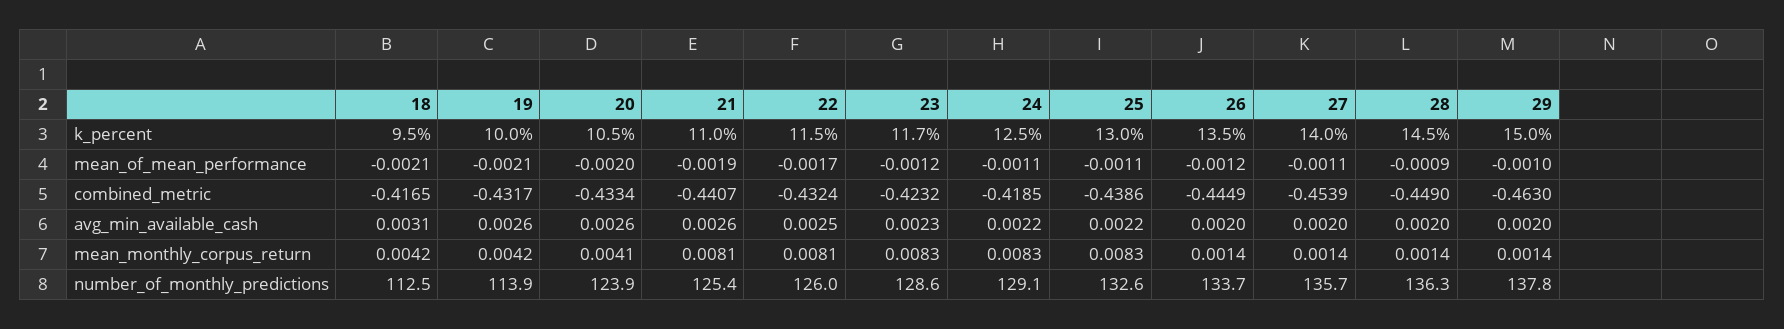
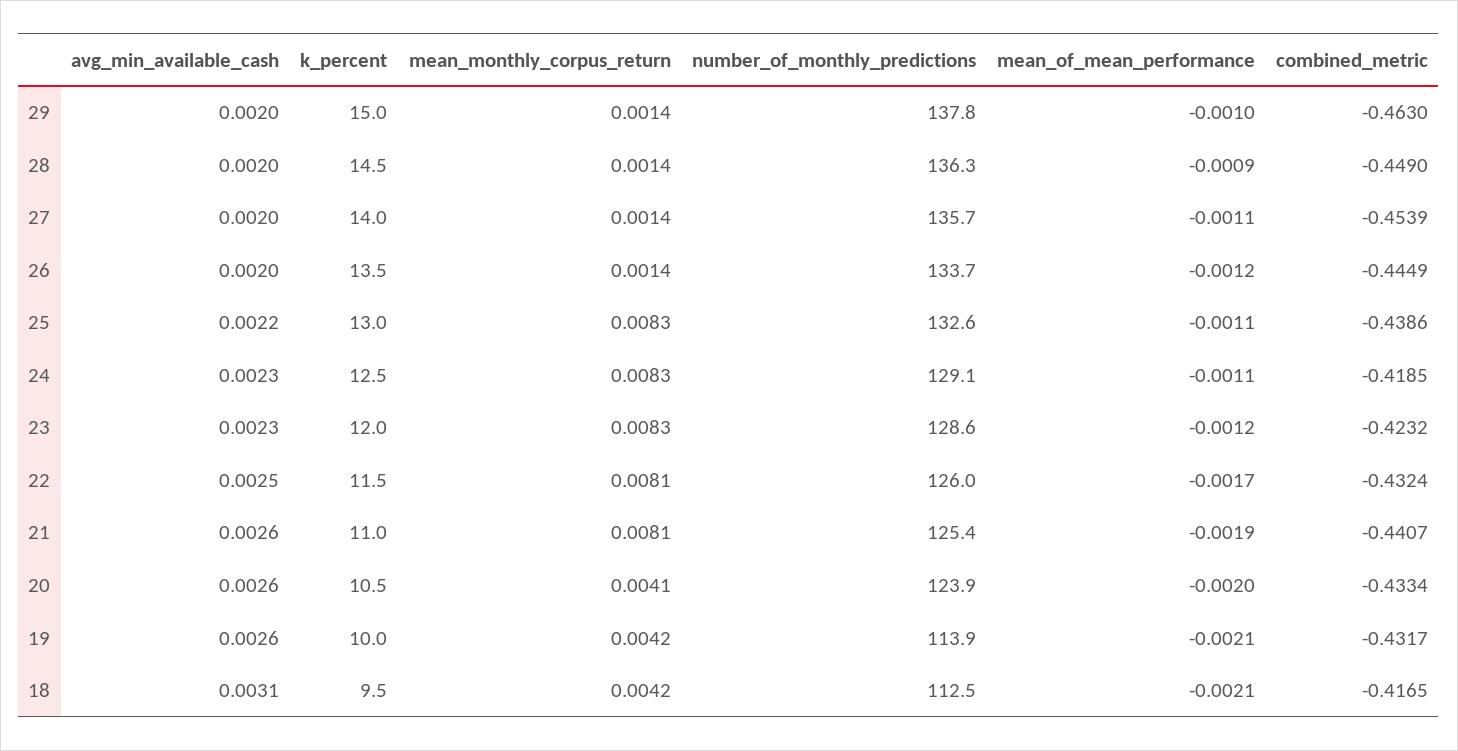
  {
    "18": {
      "k_percent": 9.5,
      "mean_of_mean_performance": -0.0021,
      "combined_metric": -0.4165,
      "avg_min_available_cash": 0.0031,
      "mean_monthly_corpus_return": 0.0042,
      "number_of_monthly_predictions": 112.5
    },
    "19": {
      "k_percent": 10,
      "mean_of_mean_performance": -0.0021,
      "combined_metric": -0.4317,
      "avg_min_available_cash": 0.0026,
      "mean_monthly_corpus_return": 0.0042,
      "number_of_monthly_predictions": 113.9
    },
    "20": {
      "k_percent": 10.5,
      "mean_of_mean_performance": -0.002,
      "combined_metric": -0.4334,
      "avg_min_available_cash": 0.0026,
      "mean_monthly_corpus_return": 0.0041,
      "number_of_monthly_predictions": 123.9
    },
    "21": {
      "k_percent": 11,
      "mean_of_mean_performance": -0.0019,
      "combined_metric": -0.4407,
      "avg_min_available_cash": 0.0026,
      "mean_monthly_corpus_return": 0.0081,
      "number_of_monthly_predictions": 125.4
    },
    "22": {
      "k_percent": 11.5,
      "mean_of_mean_performance": -0.0017,
      "combined_metric": -0.4324,
      "avg_min_available_cash": 0.0025,
      "mean_monthly_corpus_return": 0.0081,
      "number_of_monthly_predictions": 126
    },
    "23": {
-     "k_percent": 11.7,
+     "k_percent": 12,
      "mean_of_mean_performance": -0.0012,
      "combined_metric": -0.4232,
      "avg_min_available_cash": 0.0023,
      "mean_monthly_corpus_return": 0.0083,
      "number_of_monthly_predictions": 128.6
    },
    "24": {
      "k_percent": 12.5,
      "mean_of_mean_performance": -0.0011,
      "combined_metric": -0.4185,
-     "avg_min_available_cash": 0.0022,
+     "avg_min_available_cash": 0.0023,
      "mean_monthly_corpus_return": 0.0083,
      "number_of_monthly_predictions": 129.1
    },
    "25": {
      "k_percent": 13,
      "mean_of_mean_performance": -0.0011,
      "combined_metric": -0.4386,
      "avg_min_available_cash": 0.0022,
      "mean_monthly_corpus_return": 0.0083,
      "number_of_monthly_predictions": 132.6
    },
    "26": {
      "k_percent": 13.5,
      "mean_of_mean_performance": -0.0012,
      "combined_metric": -0.4449,
      "avg_min_available_cash": 0.002,
      "mean_monthly_corpus_return": 0.0014,
      "number_of_monthly_predictions": 133.7
    },
    "27": {
      "k_percent": 14,
      "mean_of_mean_performance": -0.0011,
      "combined_metric": -0.4539,
      "avg_min_available_cash": 0.002,
      "mean_monthly_corpus_return": 0.0014,
      "number_of_monthly_predictions": 135.7
    },
    "28": {
      "k_percent": 14.5,
      "mean_of_mean_performance": -0.0009,
      "combined_metric": -0.449,
      "avg_min_available_cash": 0.002,
      "mean_monthly_corpus_return": 0.0014,
      "number_of_monthly_predictions": 136.3
    },
    "29": {
      "k_percent": 15,
      "mean_of_mean_performance": -0.001,
      "combined_metric": -0.463,
      "avg_min_available_cash": 0.002,
      "mean_monthly_corpus_return": 0.0014,
      "number_of_monthly_predictions": 137.8
    }
  }

